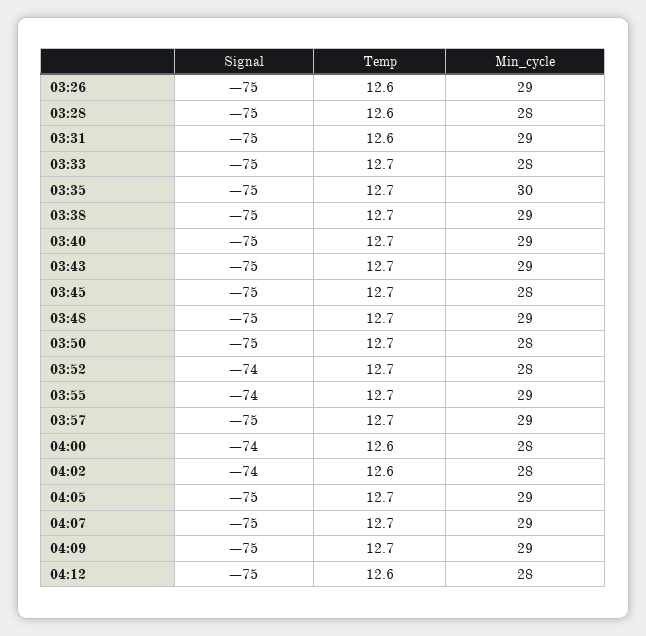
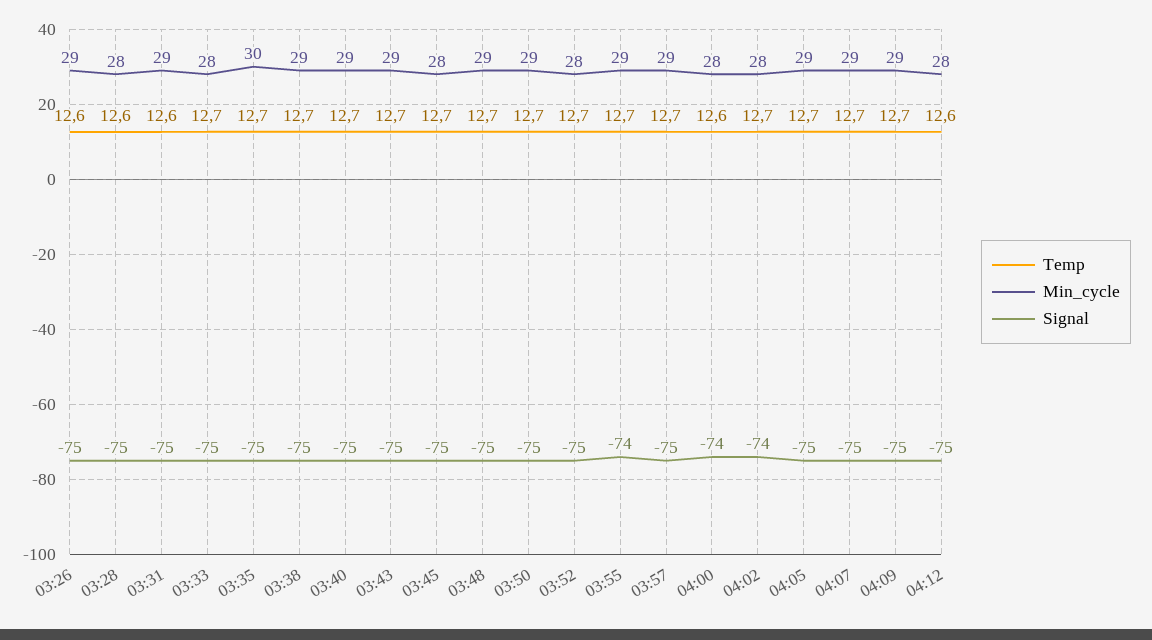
  {
    "Signal": {
      "03:26": -75,
      "03:28": -75,
      "03:31": -75,
      "03:33": -75,
      "03:35": -75,
      "03:38": -75,
      "03:40": -75,
      "03:43": -75,
      "03:45": -75,
      "03:48": -75,
      "03:50": -75,
-     "03:52": -74,
+     "03:52": -75,
      "03:55": -74,
      "03:57": -75,
      "04:00": -74,
      "04:02": -74,
      "04:05": -75,
      "04:07": -75,
      "04:09": -75,
      "04:12": -75
    },
    "Temp": {
      "03:26": 12.6,
      "03:28": 12.6,
      "03:31": 12.6,
      "03:33": 12.7,
      "03:35": 12.7,
      "03:38": 12.7,
      "03:40": 12.7,
      "03:43": 12.7,
      "03:45": 12.7,
      "03:48": 12.7,
      "03:50": 12.7,
      "03:52": 12.7,
      "03:55": 12.7,
      "03:57": 12.7,
      "04:00": 12.6,
-     "04:02": 12.6,
+     "04:02": 12.7,
      "04:05": 12.7,
      "04:07": 12.7,
      "04:09": 12.7,
      "04:12": 12.6
    },
    "Min_cycle": {
      "03:26": 29,
      "03:28": 28,
      "03:31": 29,
      "03:33": 28,
      "03:35": 30,
      "03:38": 29,
      "03:40": 29,
      "03:43": 29,
      "03:45": 28,
      "03:48": 29,
-     "03:50": 28,
+     "03:50": 29,
      "03:52": 28,
      "03:55": 29,
      "03:57": 29,
      "04:00": 28,
      "04:02": 28,
      "04:05": 29,
      "04:07": 29,
      "04:09": 29,
      "04:12": 28
    }
  }

